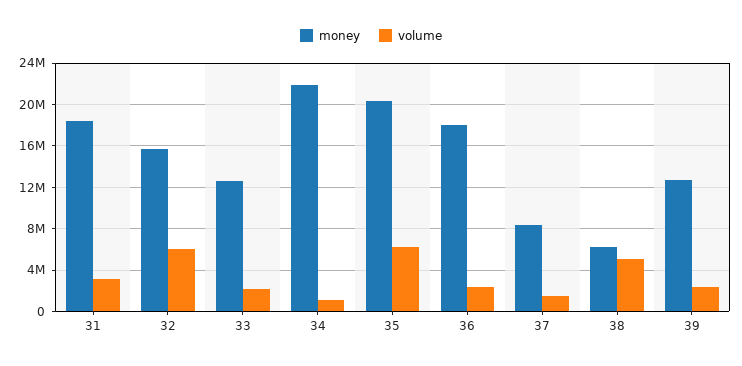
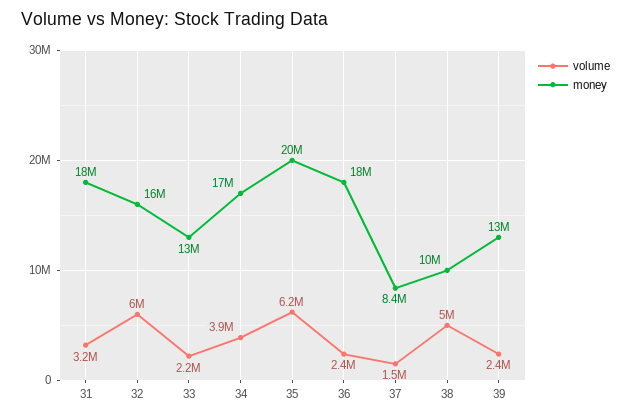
  {
    "money": {
      "31": 18000000,
      "32": 16000000,
      "33": 13000000,
-     "34": 22000000,
+     "34": 17000000,
      "35": 20000000,
      "36": 18000000,
      "37": 8400000,
-     "38": 6000000,
+     "38": 10000000,
      "39": 13000000
    },
    "volume": {
      "31": 3200000,
      "32": 6000000,
      "33": 2200000,
-     "34": 1000000,
+     "34": 3900000,
      "35": 6200000,
      "36": 2400000,
      "37": 1500000,
      "38": 5000000,
      "39": 2400000
    }
  }

